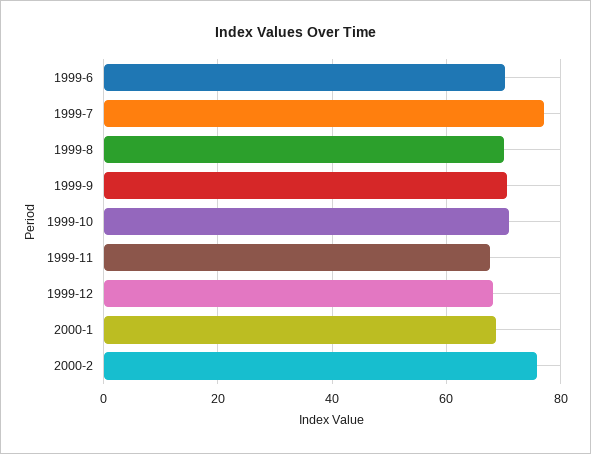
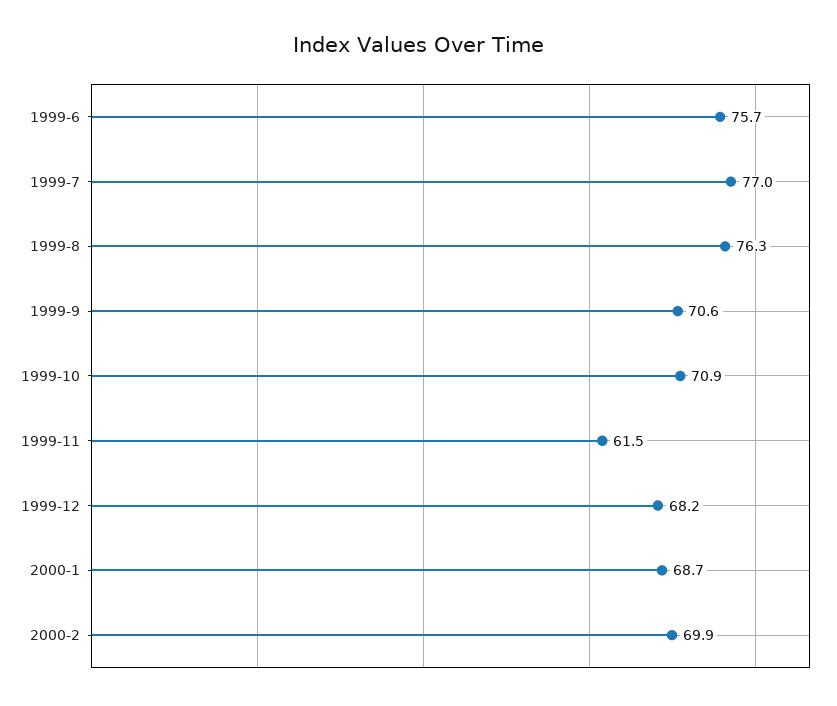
  {
-   "1999-6": 70,
+   "1999-6": 75.7,
    "1999-7": 77,
-   "1999-8": 70,
+   "1999-8": 76.3,
    "1999-9": 70.6,
    "1999-10": 70.9,
-   "1999-11": 68,
+   "1999-11": 61.5,
    "1999-12": 68.2,
    "2000-1": 68.7,
-   "2000-2": 76
+   "2000-2": 69.9
  }

